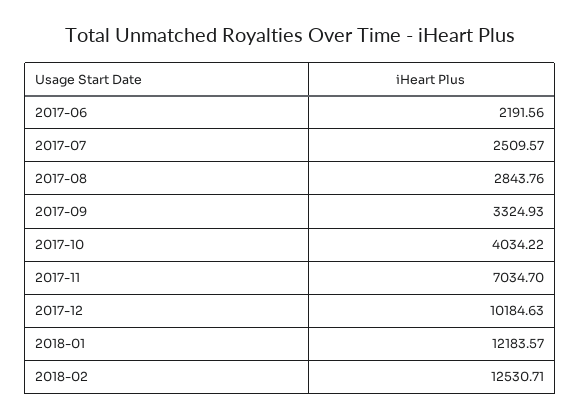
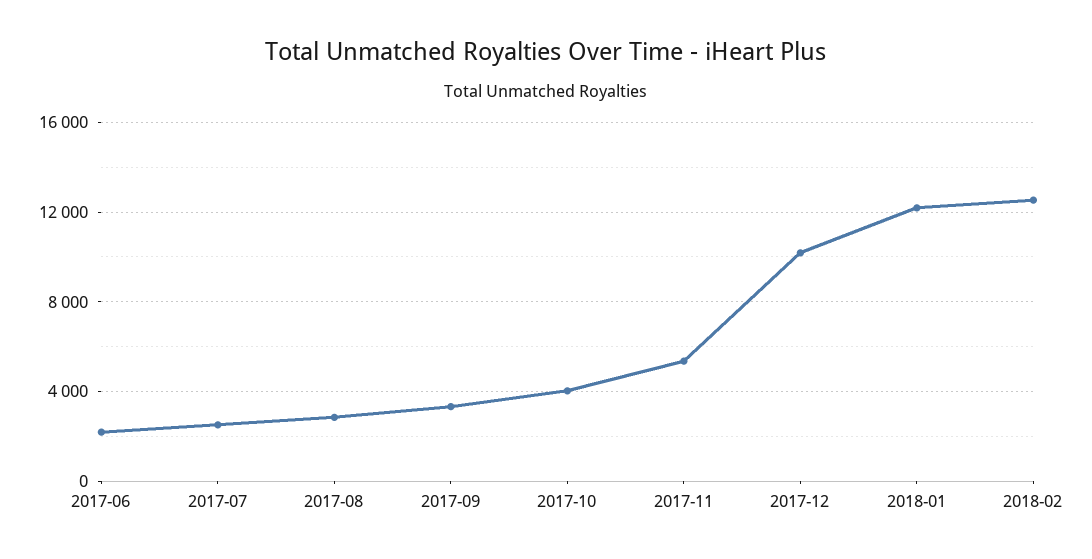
  {
    "2017-06": 2191.56,
    "2017-07": 2509.57,
    "2017-08": 2843.76,
    "2017-09": 3324.93,
    "2017-10": 4034.22,
-   "2017-11": 7034.7,
+   "2017-11": 5500,
    "2017-12": 10184.63,
    "2018-01": 12183.57,
    "2018-02": 12530.71
  }

